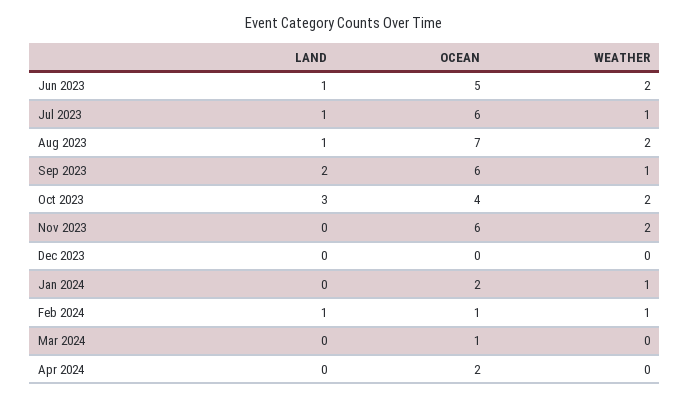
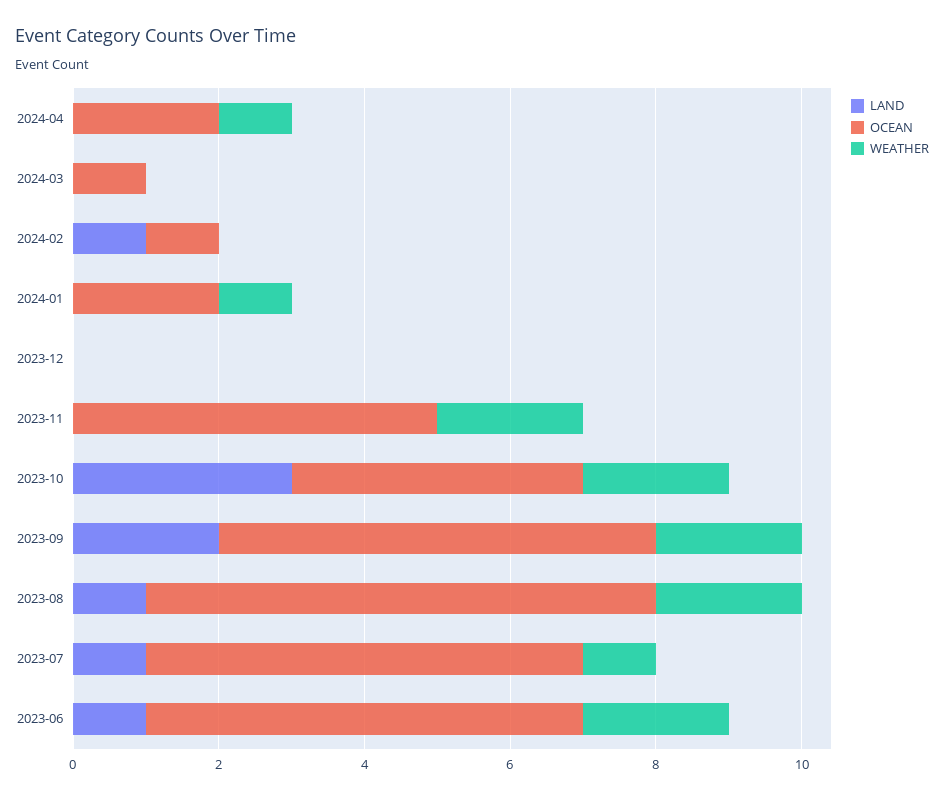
  {
    "LAND": {
      "Jun 2023": 1,
      "Jul 2023": 1,
      "Aug 2023": 1,
      "Sep 2023": 2,
      "Oct 2023": 3,
      "Nov 2023": 0,
      "Dec 2023": 0,
      "Jan 2024": 0,
      "Feb 2024": 1,
      "Mar 2024": 0,
      "Apr 2024": 0
    },
    "OCEAN": {
-     "Jun 2023": 5,
+     "Jun 2023": 6,
      "Jul 2023": 6,
      "Aug 2023": 7,
      "Sep 2023": 6,
      "Oct 2023": 4,
-     "Nov 2023": 6,
+     "Nov 2023": 5,
      "Dec 2023": 0,
      "Jan 2024": 2,
      "Feb 2024": 1,
      "Mar 2024": 1,
      "Apr 2024": 2
    },
    "WEATHER": {
      "Jun 2023": 2,
      "Jul 2023": 1,
      "Aug 2023": 2,
-     "Sep 2023": 1,
+     "Sep 2023": 2,
      "Oct 2023": 2,
      "Nov 2023": 2,
      "Dec 2023": 0,
      "Jan 2024": 1,
-     "Feb 2024": 1,
+     "Feb 2024": 0,
      "Mar 2024": 0,
-     "Apr 2024": 0
+     "Apr 2024": 1
    }
  }

